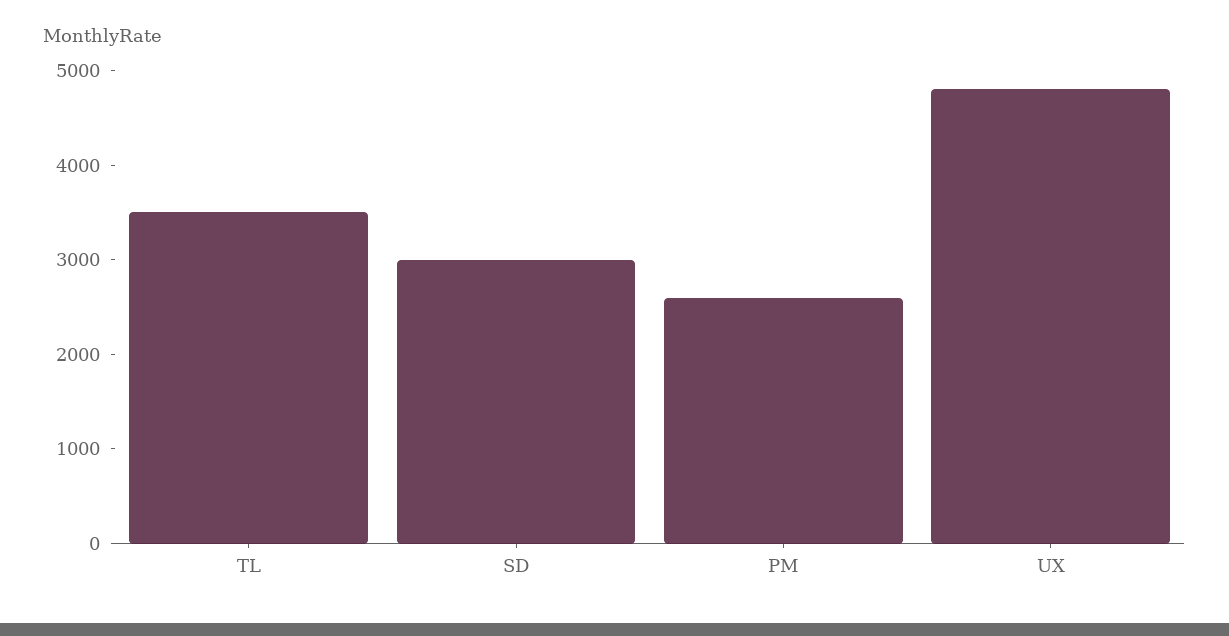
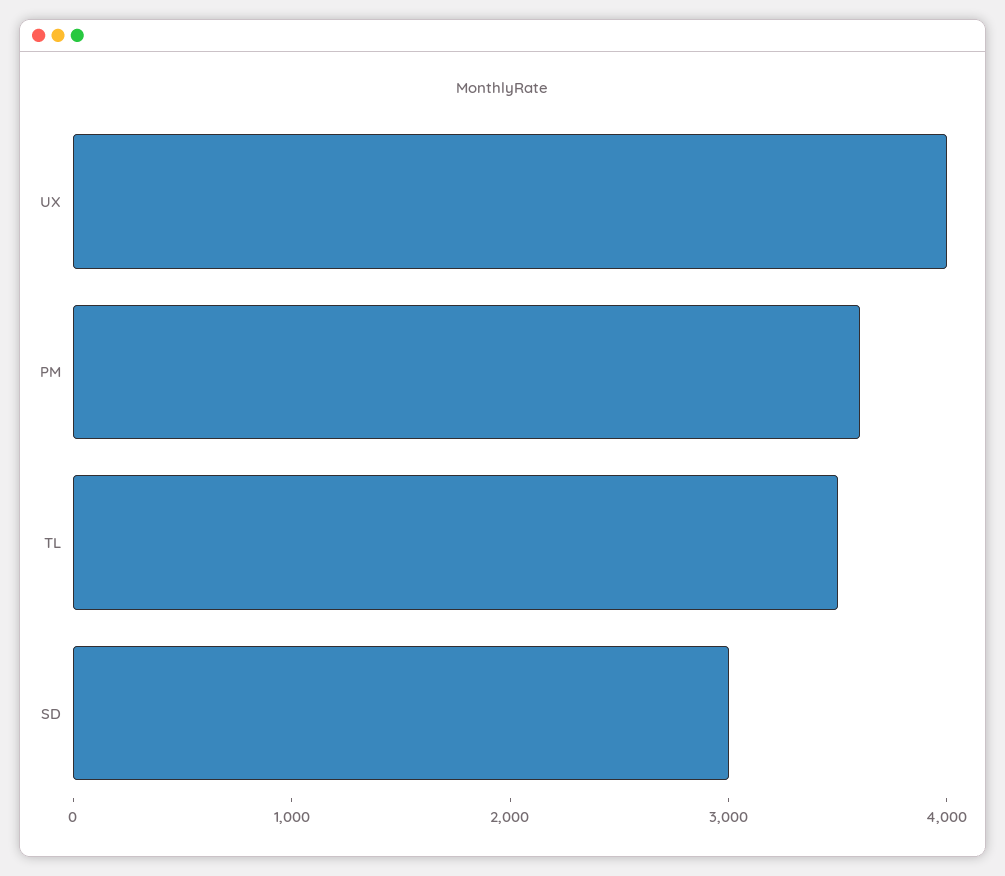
  {
    "TL": 3600,
    "SD": 3000,
-   "PM": 2600,
+   "PM": 3600,
-   "UX": 4800
+   "UX": 4000
  }

